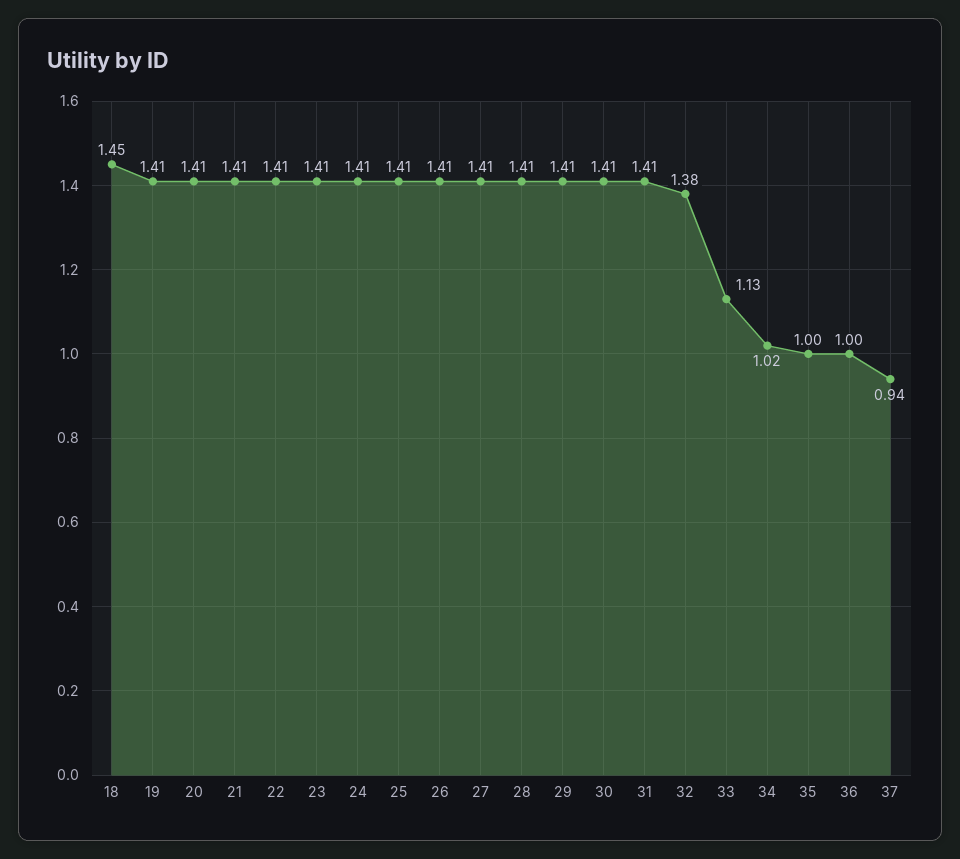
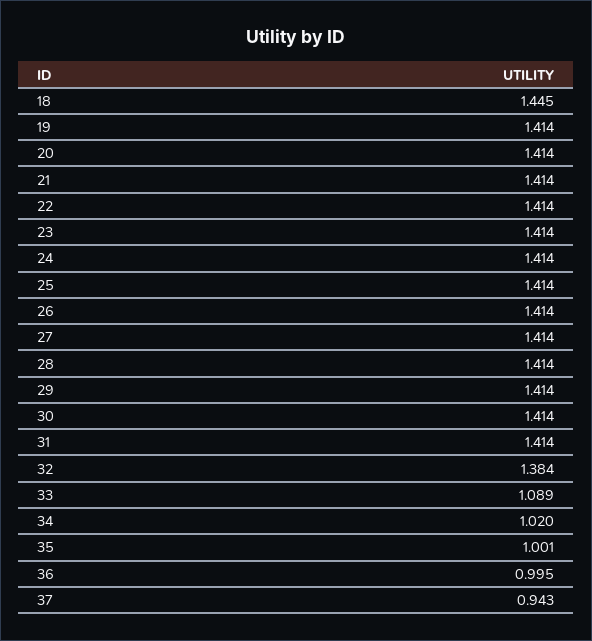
  {
    "18": 1.445,
    "19": 1.414,
    "20": 1.414,
    "21": 1.414,
    "22": 1.414,
    "23": 1.414,
    "24": 1.414,
    "25": 1.414,
    "26": 1.414,
    "27": 1.414,
    "28": 1.414,
    "29": 1.414,
    "30": 1.414,
    "31": 1.414,
    "32": 1.384,
-   "33": 1.13,
+   "33": 1.089,
    "34": 1.02,
    "35": 1.001,
    "36": 0.995,
    "37": 0.943
  }

